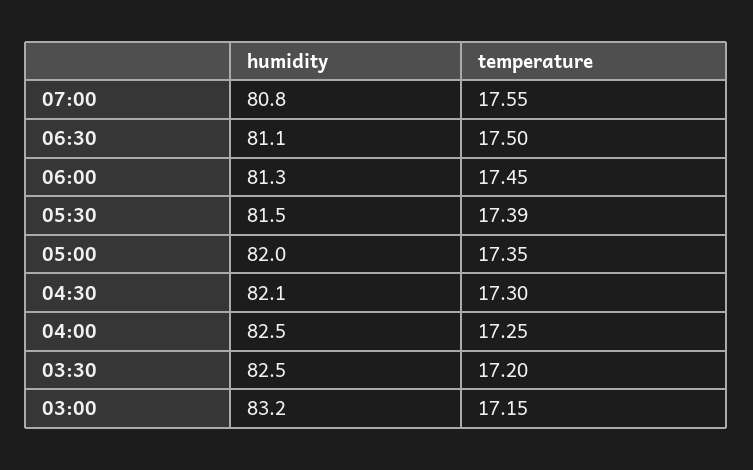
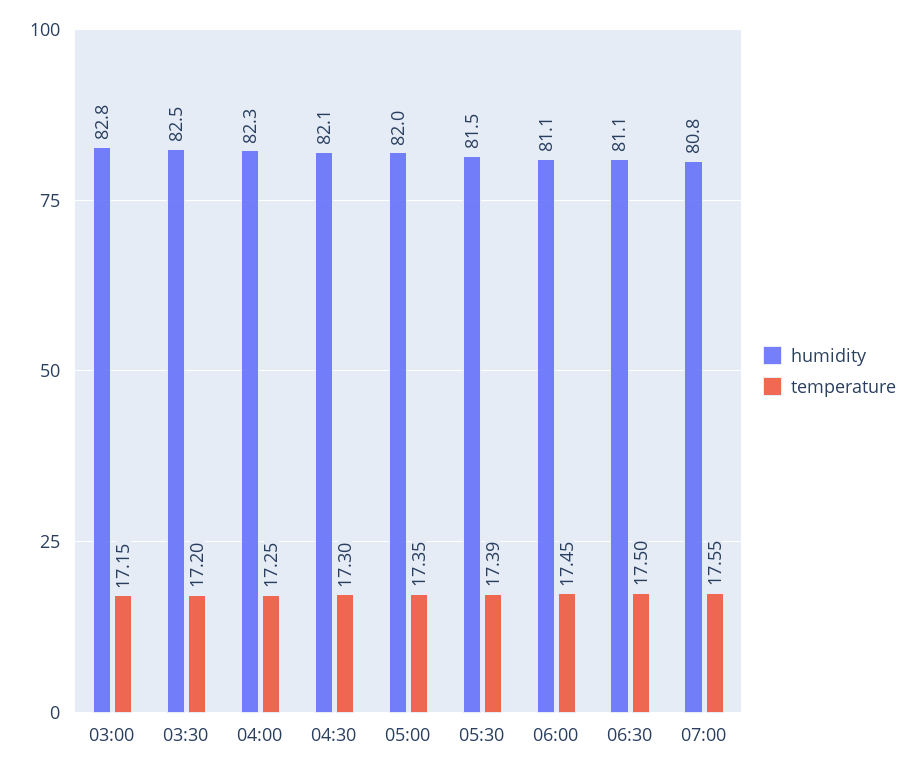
  {
    "humidity": {
      "07:00": 80.8,
      "06:30": 81.1,
-     "06:00": 81.3,
+     "06:00": 81.1,
      "05:30": 81.5,
      "05:00": 82,
      "04:30": 82.1,
-     "04:00": 82.5,
+     "04:00": 82.3,
      "03:30": 82.5,
-     "03:00": 83.2
+     "03:00": 82.8
    },
    "temperature": {
      "07:00": 17.55,
      "06:30": 17.5,
      "06:00": 17.45,
      "05:30": 17.39,
      "05:00": 17.35,
      "04:30": 17.3,
      "04:00": 17.25,
      "03:30": 17.2,
      "03:00": 17.15
    }
  }

